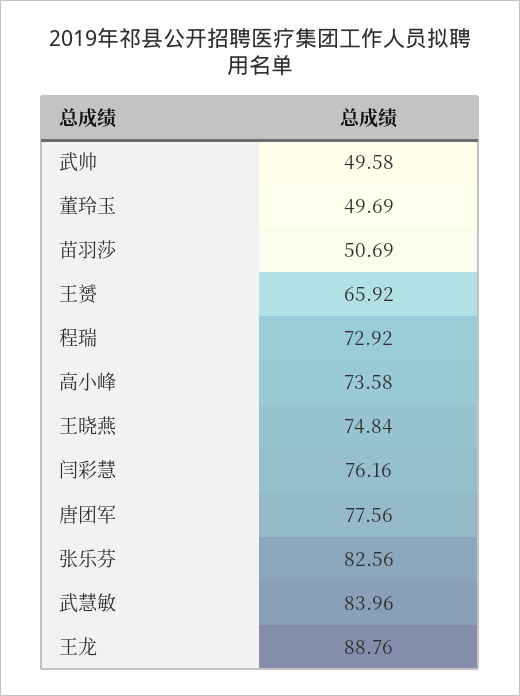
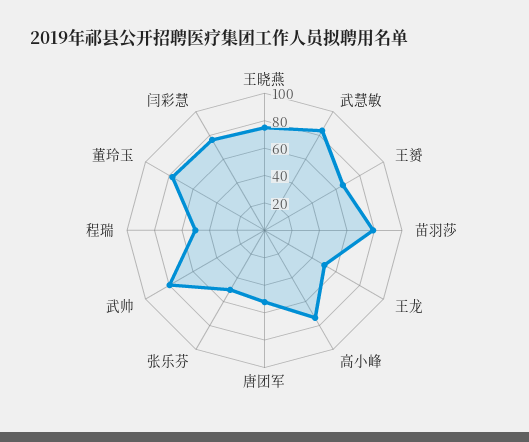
  {
-   "武帅": 49.58,
+   "武帅": 80,
-   "董玲玉": 49.69,
+   "董玲玉": 80,
-   "苗羽莎": 50.69,
+   "苗羽莎": 80,
    "王赟": 65.92,
-   "程瑞": 72.92,
+   "程瑞": 50,
    "高小峰": 73.58,
    "王晓燕": 74.84,
    "闫彩慧": 76.16,
-   "唐团军": 77.56,
+   "唐团军": 50,
-   "张乐芬": 82.56,
+   "张乐芬": 50,
    "武慧敏": 83.96,
-   "王龙": 88.76
+   "王龙": 50
  }

